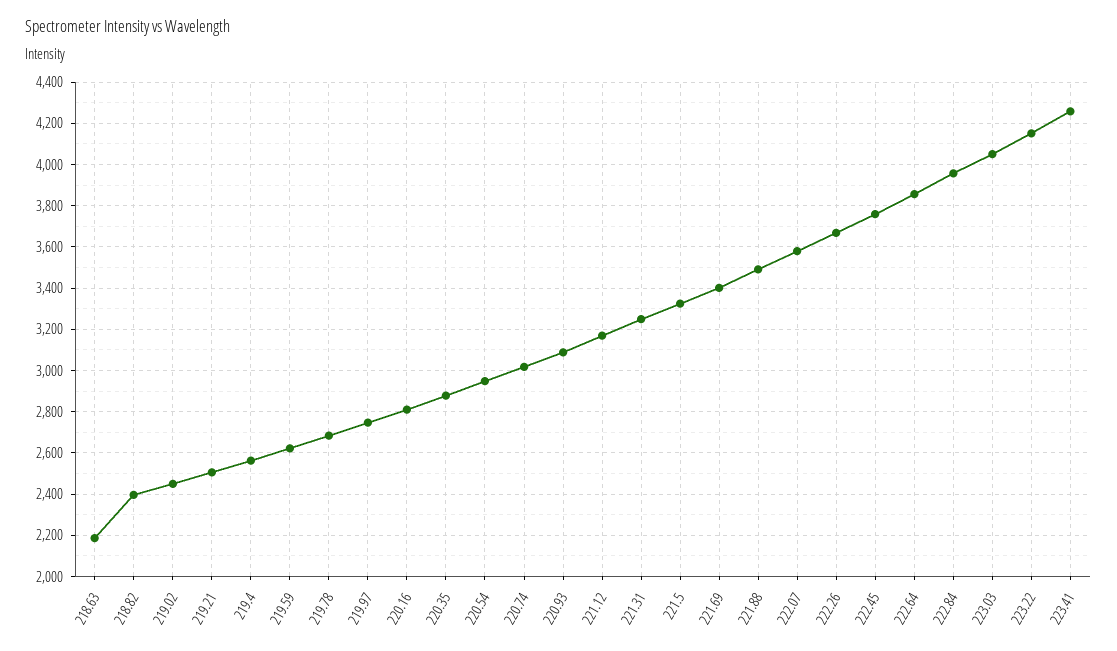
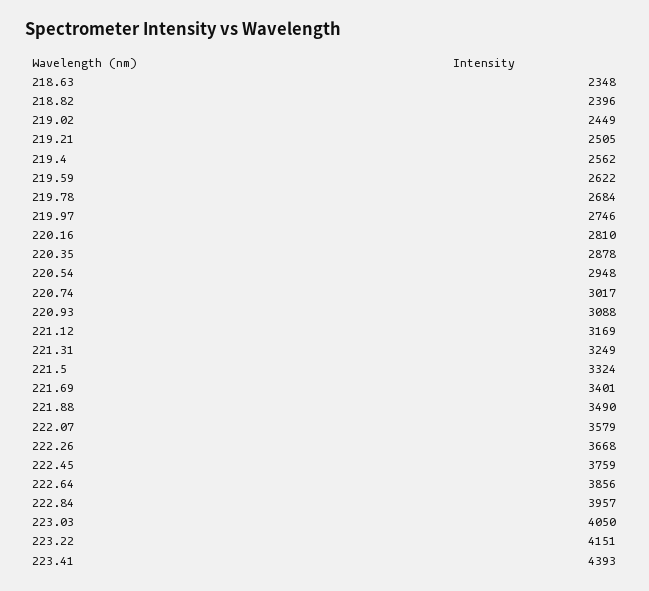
  {
-   "218.63": 2200,
+   "218.63": 2348,
    "218.82": 2396,
    "219.02": 2449,
    "219.21": 2505,
    "219.4": 2562,
    "219.59": 2622,
    "219.78": 2684,
    "219.97": 2746,
    "220.16": 2810,
    "220.35": 2878,
    "220.54": 2948,
    "220.74": 3017,
    "220.93": 3088,
    "221.12": 3169,
    "221.31": 3249,
    "221.5": 3324,
    "221.69": 3401,
    "221.88": 3490,
    "222.07": 3579,
    "222.26": 3668,
    "222.45": 3759,
    "222.64": 3856,
    "222.84": 3957,
    "223.03": 4050,
    "223.22": 4151,
-   "223.41": 4250
+   "223.41": 4393
  }

